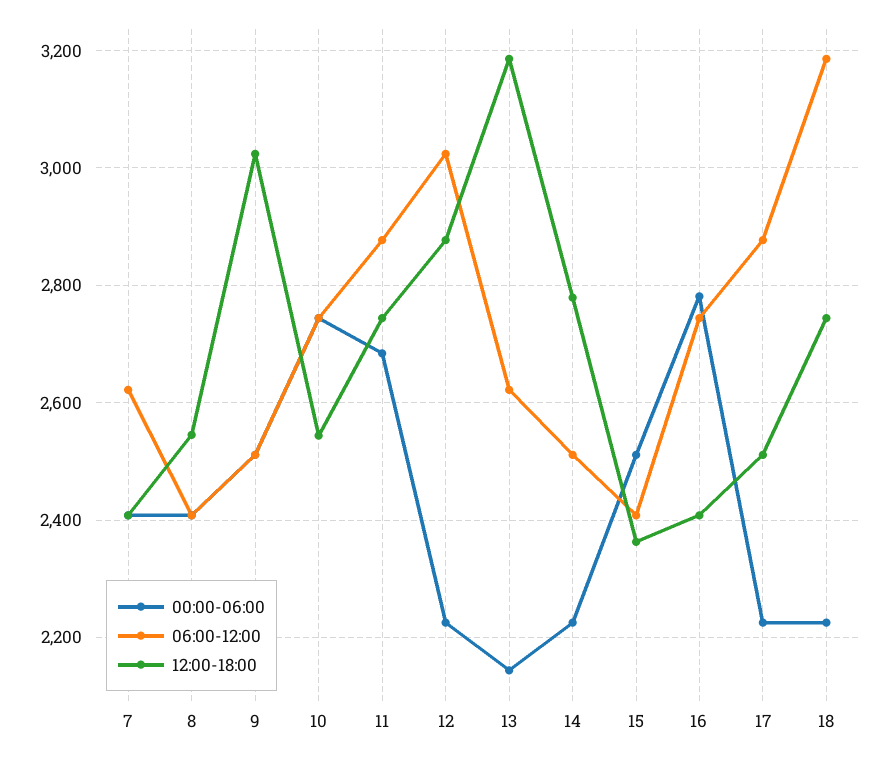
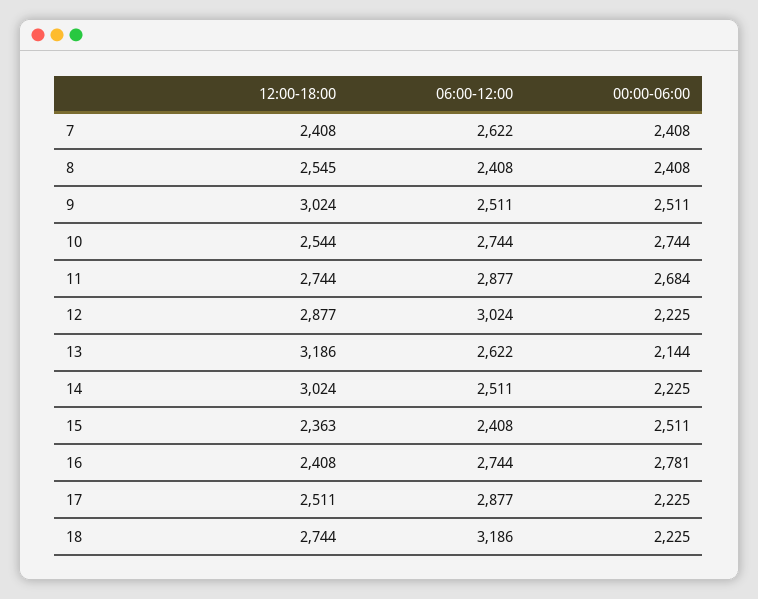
  {
    "00:00-06:00": {
      "7": 2408,
      "8": 2408,
      "9": 2511,
      "10": 2744,
      "11": 2684,
      "12": 2225,
      "13": 2144,
      "14": 2225,
      "15": 2511,
      "16": 2781,
      "17": 2225,
      "18": 2225
    },
    "06:00-12:00": {
      "7": 2622,
      "8": 2408,
      "9": 2511,
      "10": 2744,
      "11": 2877,
      "12": 3024,
      "13": 2622,
      "14": 2511,
      "15": 2408,
      "16": 2744,
      "17": 2877,
      "18": 3186
    },
    "12:00-18:00": {
      "7": 2408,
      "8": 2545,
      "9": 3024,
      "10": 2544,
      "11": 2744,
      "12": 2877,
      "13": 3186,
-     "14": 2780,
+     "14": 3024,
      "15": 2363,
      "16": 2408,
      "17": 2511,
      "18": 2744
    }
  }

